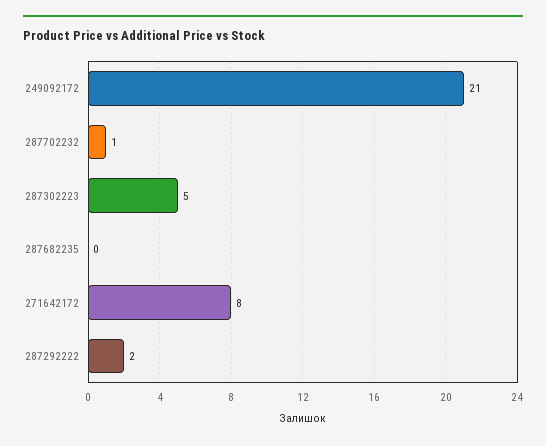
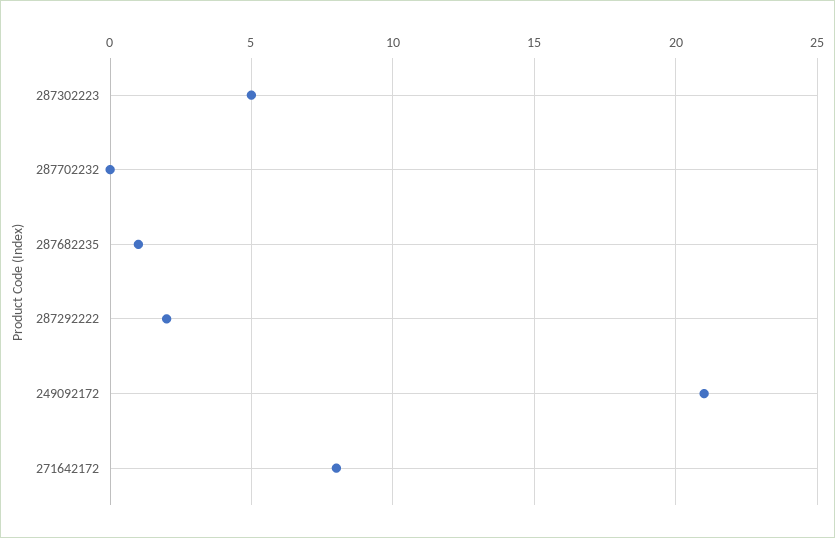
  {
    "249092172": 21,
-   "287702232": 1,
+   "287702232": 0,
    "287302223": 5,
-   "287682235": 0,
+   "287682235": 1,
    "271642172": 8,
    "287292222": 2
  }

